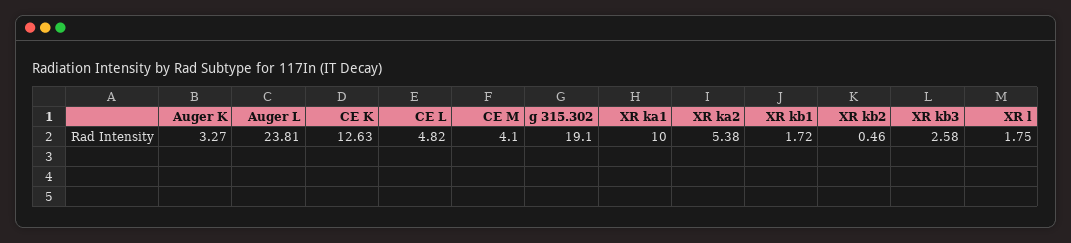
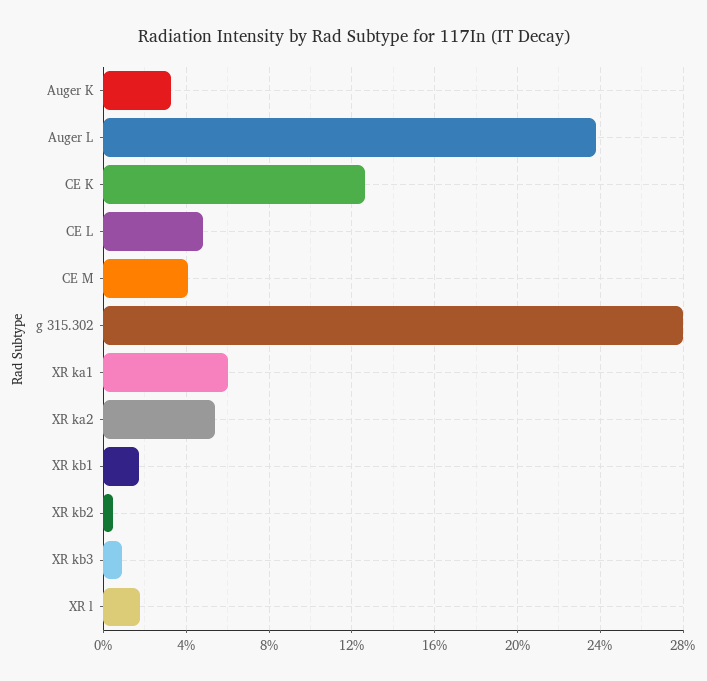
  {
    "Auger K": 3.27,
    "Auger L": 23.81,
    "CE K": 12.63,
    "CE L": 4.82,
    "CE M": 4.1,
-   "g 315.302": 19.1,
+   "g 315.302": 28,
-   "XR ka1": 10,
+   "XR ka1": 6,
    "XR ka2": 5.38,
    "XR kb1": 1.72,
    "XR kb2": 0.46,
-   "XR kb3": 2.58,
+   "XR kb3": 1,
    "XR l": 1.75
  }

